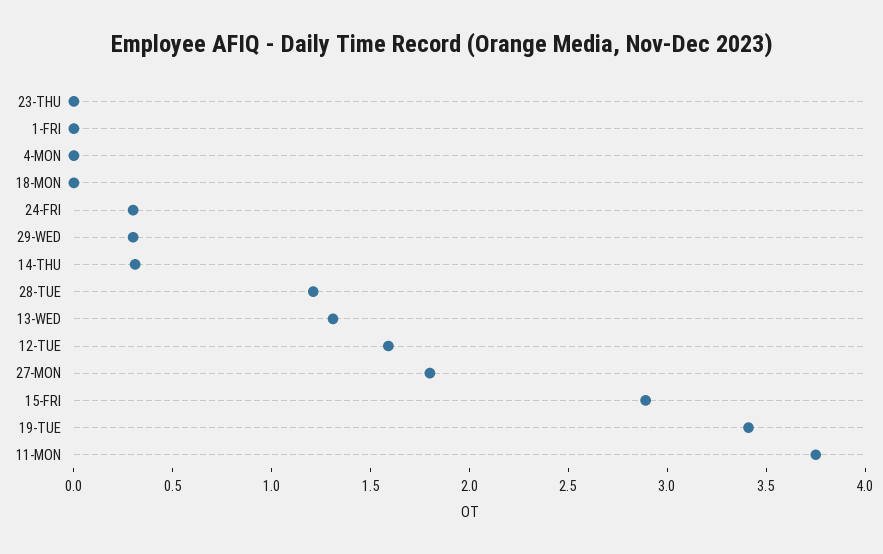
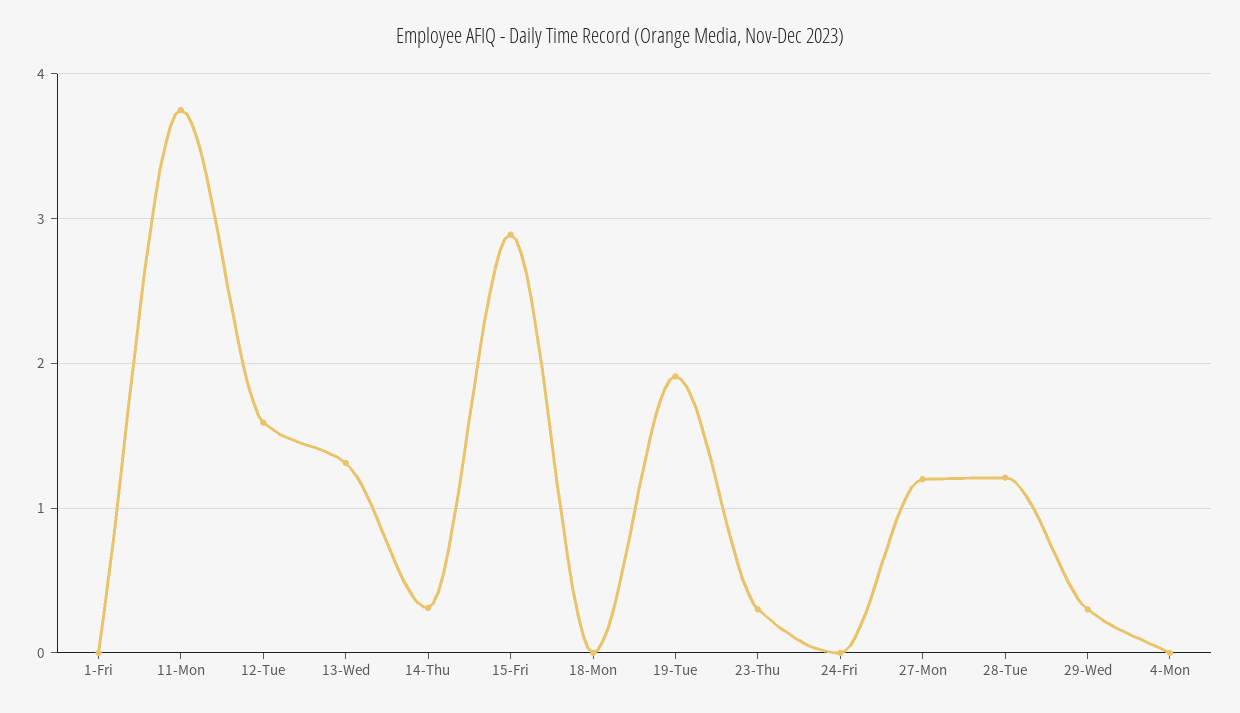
  {
-   "23-THU": 0,
+   "23-THU": 0.3,
    "1-FRI": 0,
    "4-MON": 0,
    "18-MON": 0,
-   "24-FRI": 0.3,
+   "24-FRI": 0,
    "29-WED": 0.3,
    "14-THU": 0.3,
    "28-TUE": 1.2,
    "13-WED": 1.3,
    "12-TUE": 1.6,
-   "27-MON": 1.8,
+   "27-MON": 1.2,
    "15-FRI": 2.9,
-   "19-TUE": 3.4,
+   "19-TUE": 1.9,
    "11-MON": 3.8
  }

